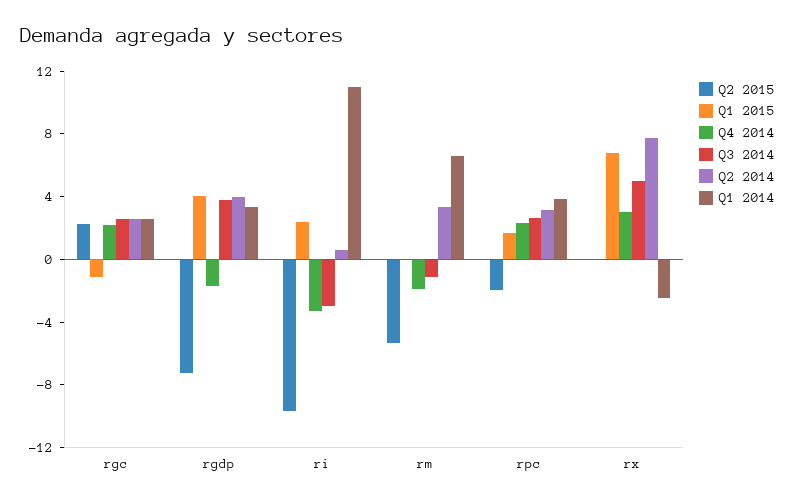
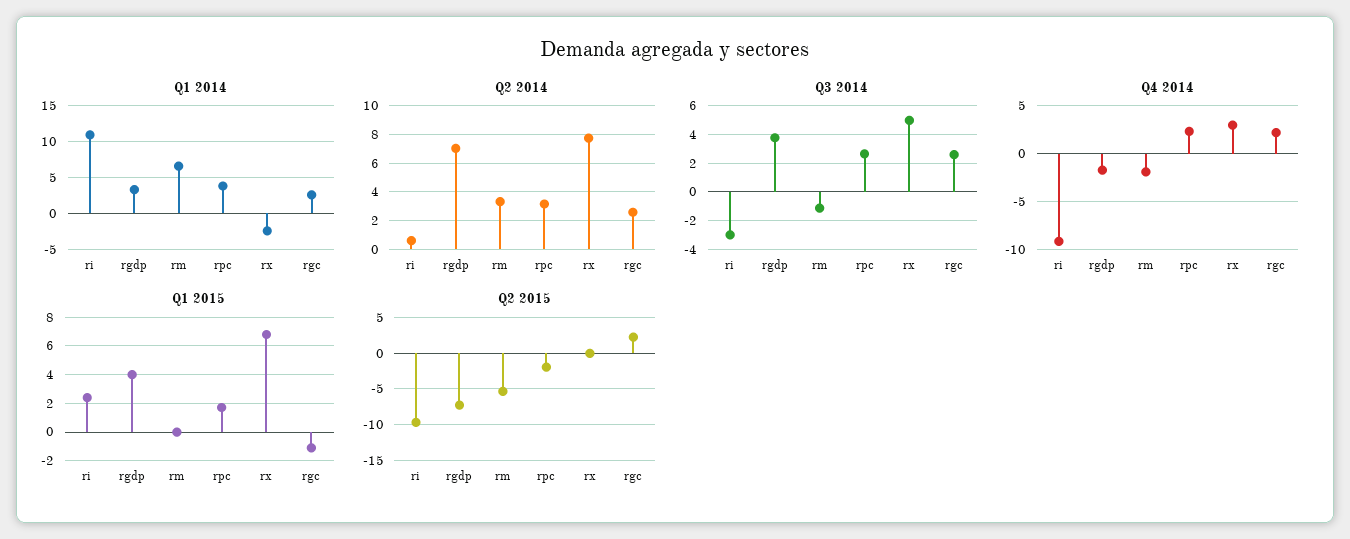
  {
    "Q2 2015": {
      "rgc": 2,
      "rgdp": -7,
      "ri": -10,
      "rm": -5,
      "rpc": -2,
      "rx": 0
    },
    "Q1 2015": {
      "rgc": -1,
      "rgdp": 4,
      "ri": 2.5,
      "rm": 0,
      "rpc": 1.5,
      "rx": 7
    },
    "Q4 2014": {
      "rgc": 2,
      "rgdp": -2,
-     "ri": -3,
+     "ri": -9,
      "rm": -2,
      "rpc": 2,
      "rx": 3
    },
    "Q3 2014": {
      "rgc": 2.5,
      "rgdp": 4,
      "ri": -3,
      "rm": -1,
      "rpc": 2.5,
      "rx": 5
    },
    "Q2 2014": {
      "rgc": 2.5,
-     "rgdp": 4,
+     "rgdp": 7,
      "ri": 0.5,
      "rm": 3.5,
      "rpc": 3,
      "rx": 8
    },
    "Q1 2014": {
      "rgc": 3,
      "rgdp": 3,
      "ri": 11,
      "rm": 7,
      "rpc": 4,
      "rx": -2
    }
  }

